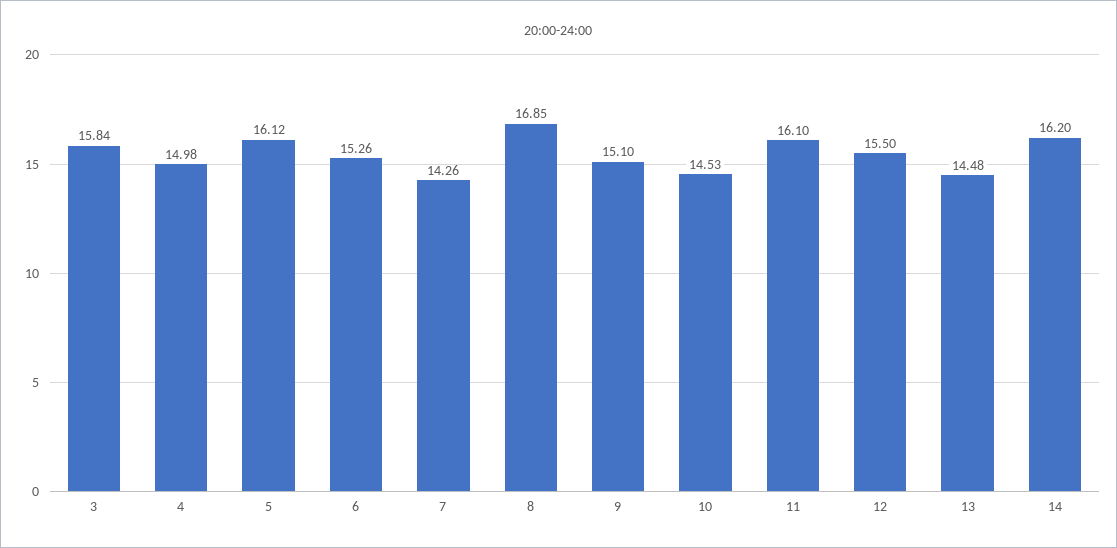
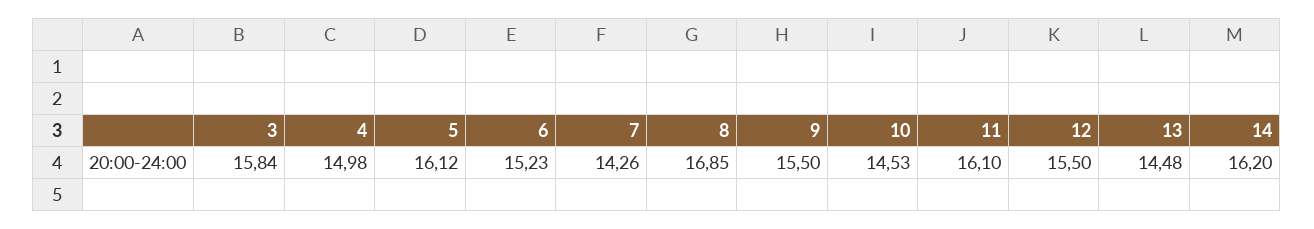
  {
    "3": 15.84,
    "4": 14.98,
    "5": 16.12,
-   "6": 15.26,
+   "6": 15.23,
    "7": 14.26,
    "8": 16.85,
-   "9": 15.1,
+   "9": 15.5,
    "10": 14.53,
    "11": 16.1,
    "12": 15.5,
    "13": 14.48,
    "14": 16.2
  }

